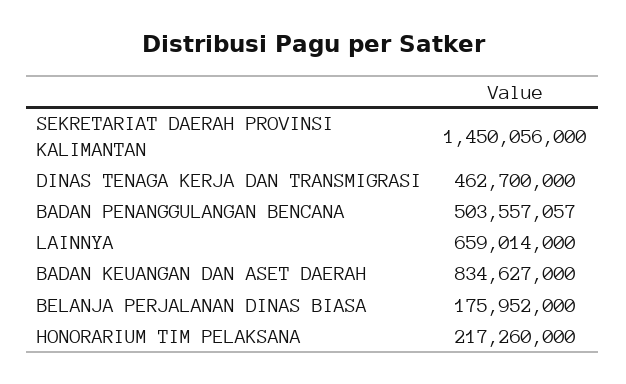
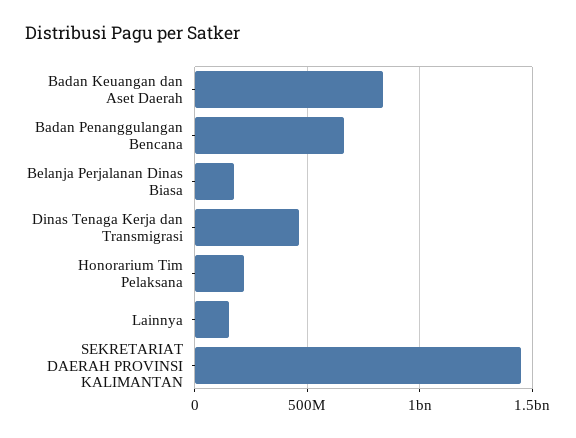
  {
    "SEKRETARIAT DAERAH PROVINSI KALIMANTAN": 1450056000,
    "DINAS TENAGA KERJA DAN TRANSMIGRASI": 462700000,
-   "BADAN PENANGGULANGAN BENCANA": 503557057,
+   "BADAN PENANGGULANGAN BENCANA": 650000000,
-   "LAINNYA": 659014000,
+   "LAINNYA": 150000000,
    "BADAN KEUANGAN DAN ASET DAERAH": 834627000,
    "BELANJA PERJALANAN DINAS BIASA": 175952000,
    "HONORARIUM TIM PELAKSANA": 217260000
  }

